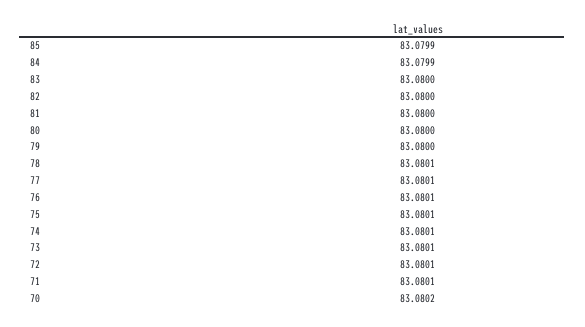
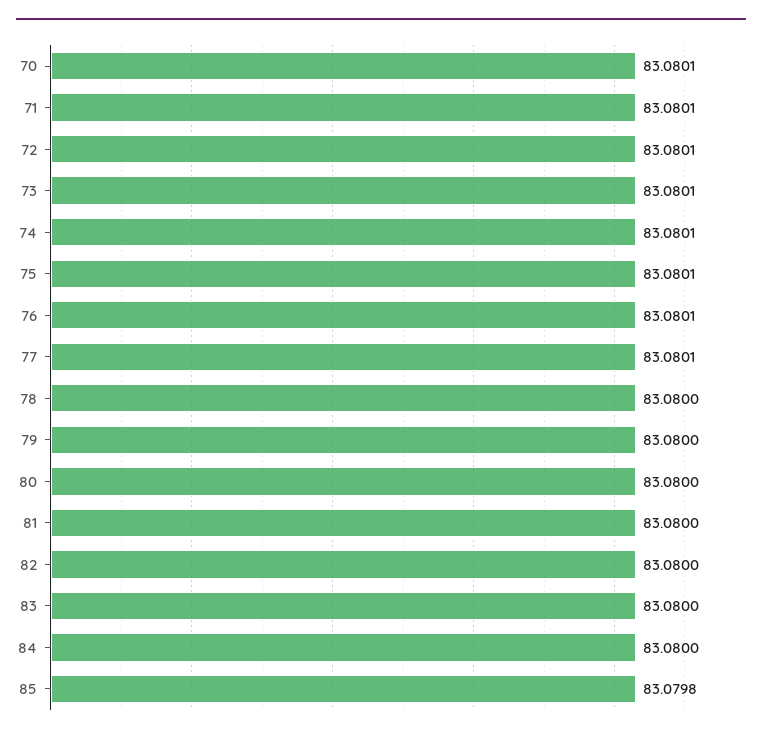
  {
-   "85": 83.0799,
+   "85": 83.0798,
-   "84": 83.0799,
+   "84": 83.08,
    "83": 83.08,
    "82": 83.08,
    "81": 83.08,
    "80": 83.08,
    "79": 83.08,
-   "78": 83.0801,
+   "78": 83.08,
    "77": 83.0801,
    "76": 83.0801,
    "75": 83.0801,
    "74": 83.0801,
    "73": 83.0801,
    "72": 83.0801,
    "71": 83.0801,
-   "70": 83.0802
+   "70": 83.0801
  }

